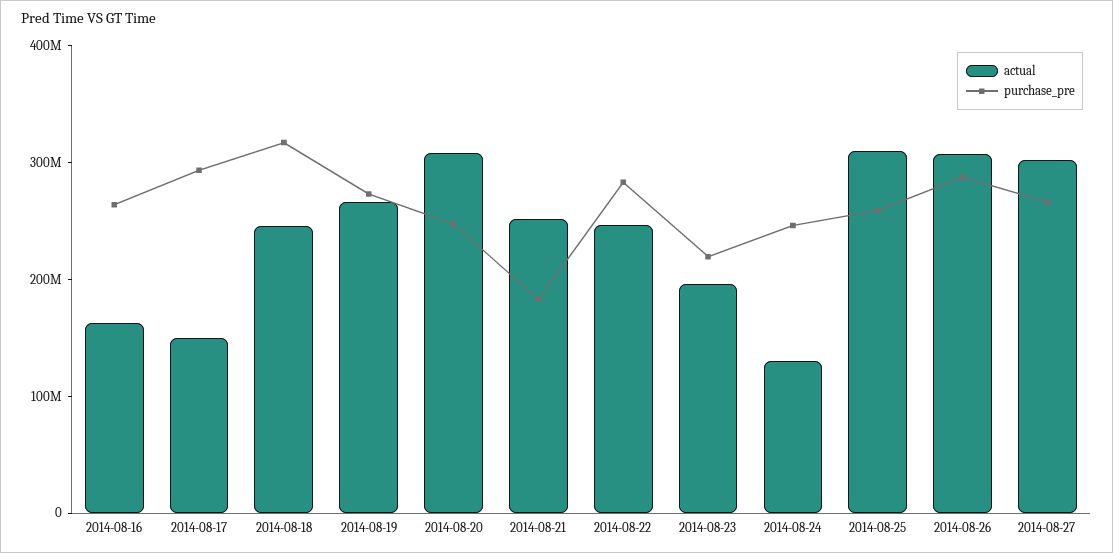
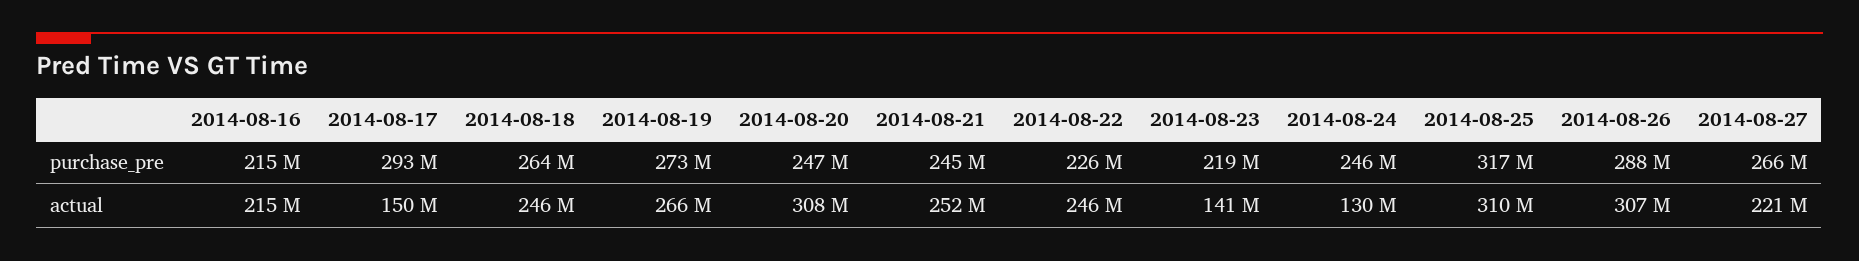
  {
    "actual": {
-     "2014-08-16": 160000000,
+     "2014-08-16": 215000000,
      "2014-08-17": 150000000,
      "2014-08-18": 246000000,
      "2014-08-19": 266000000,
      "2014-08-20": 308000000,
      "2014-08-21": 252000000,
      "2014-08-22": 246000000,
-     "2014-08-23": 200000000,
+     "2014-08-23": 141000000,
      "2014-08-24": 130000000,
      "2014-08-25": 310000000,
      "2014-08-26": 307000000,
-     "2014-08-27": 300000000
+     "2014-08-27": 221000000
    },
    "purchase_pre": {
-     "2014-08-16": 260000000,
+     "2014-08-16": 215000000,
      "2014-08-17": 293000000,
-     "2014-08-18": 320000000,
+     "2014-08-18": 264000000,
      "2014-08-19": 273000000,
      "2014-08-20": 247000000,
-     "2014-08-21": 180000000,
+     "2014-08-21": 245000000,
-     "2014-08-22": 280000000,
+     "2014-08-22": 226000000,
      "2014-08-23": 219000000,
      "2014-08-24": 246000000,
-     "2014-08-25": 260000000,
+     "2014-08-25": 317000000,
      "2014-08-26": 288000000,
      "2014-08-27": 266000000
    }
  }

